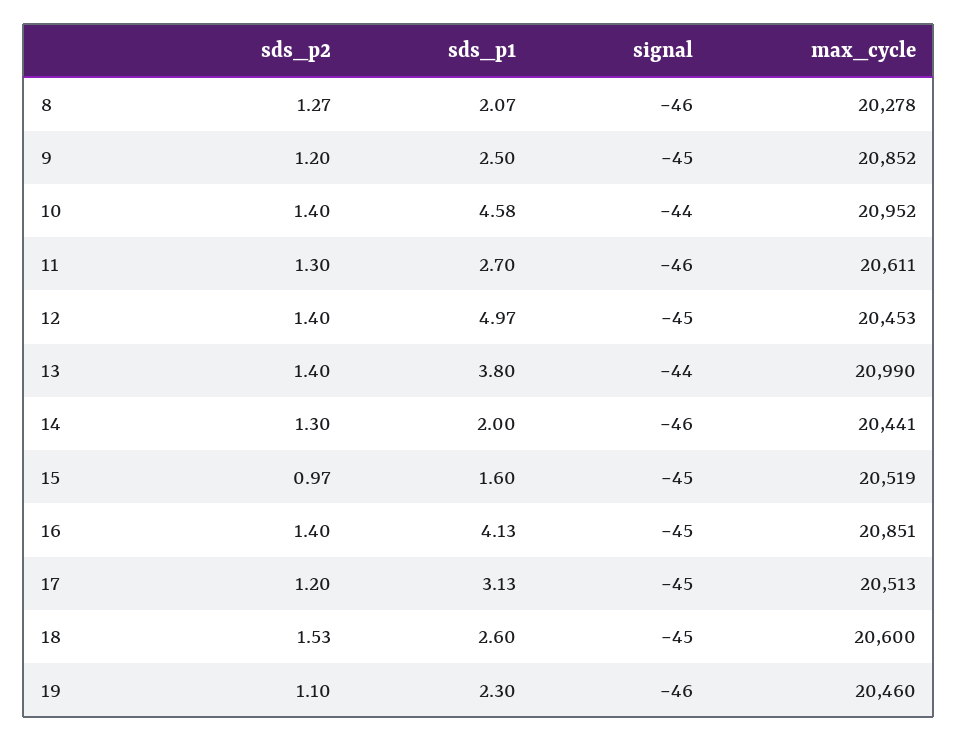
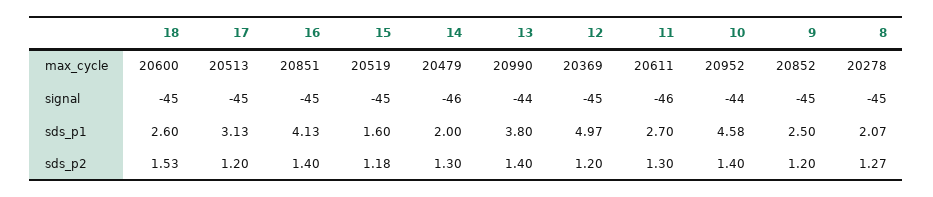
  {
    "sds_p2": {
      "8": 1.27,
      "9": 1.2,
      "10": 1.4,
      "11": 1.3,
-     "12": 1.4,
+     "12": 1.2,
      "13": 1.4,
      "14": 1.3,
-     "15": 0.97,
+     "15": 1.18,
      "16": 1.4,
      "17": 1.2,
-     "18": 1.53,
+     "18": 1.53
-     "19": 1.1
    },
    "sds_p1": {
      "8": 2.07,
      "9": 2.5,
      "10": 4.58,
      "11": 2.7,
      "12": 4.97,
      "13": 3.8,
      "14": 2,
      "15": 1.6,
      "16": 4.13,
      "17": 3.13,
-     "18": 2.6,
+     "18": 2.6
-     "19": 2.3
    },
    "signal": {
-     "8": -46,
+     "8": -45,
      "9": -45,
      "10": -44,
      "11": -46,
      "12": -45,
      "13": -44,
      "14": -46,
      "15": -45,
      "16": -45,
      "17": -45,
-     "18": -45,
+     "18": -45
-     "19": -46
    },
    "max_cycle": {
      "8": 20278,
      "9": 20852,
      "10": 20952,
      "11": 20611,
-     "12": 20453,
+     "12": 20369,
      "13": 20990,
-     "14": 20441,
+     "14": 20479,
      "15": 20519,
      "16": 20851,
      "17": 20513,
-     "18": 20600,
+     "18": 20600
-     "19": 20460
    }
  }

